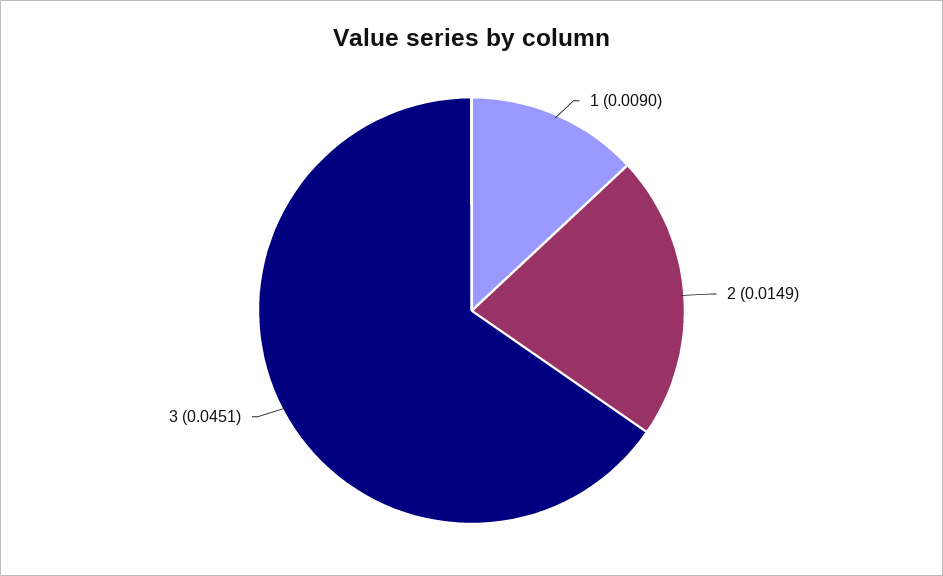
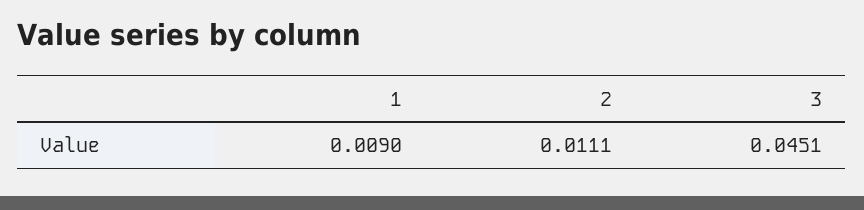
  {
    "1": 0.009,
-   "2": 0.0149,
+   "2": 0.0111,
    "3": 0.0451
  }

